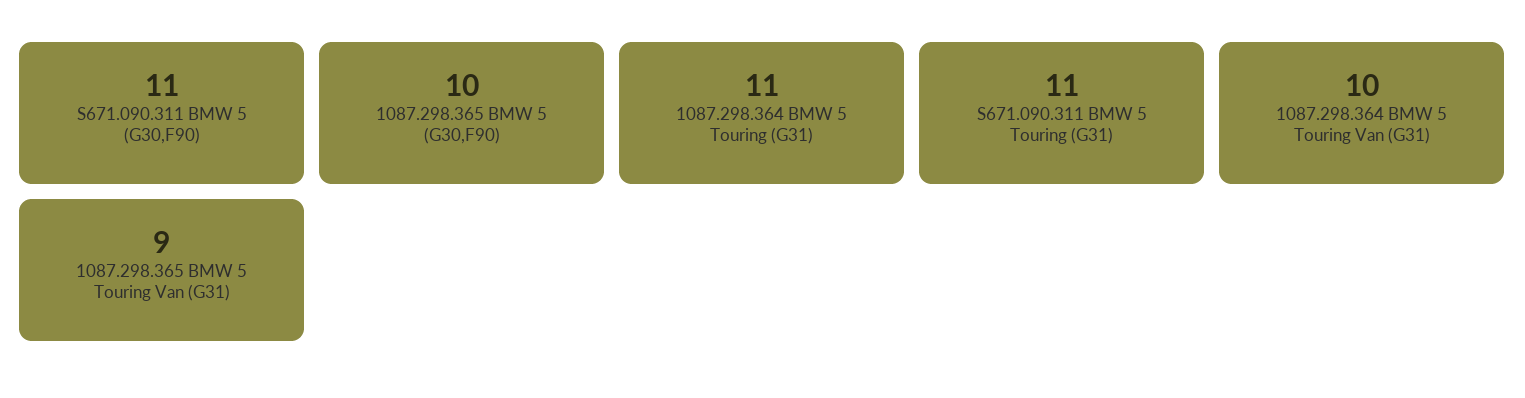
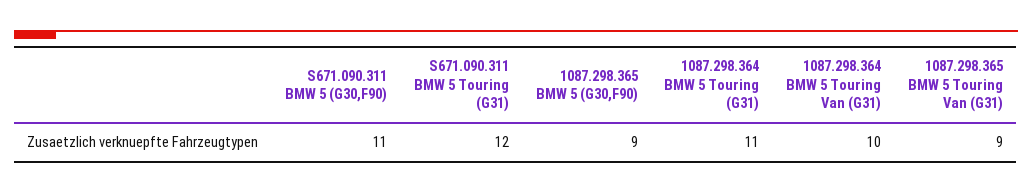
  {
    "S671.090.311 BMW 5 (G30,F90)": 11,
-   "1087.298.365 BMW 5 (G30,F90)": 10,
+   "1087.298.365 BMW 5 (G30,F90)": 9,
    "1087.298.364 BMW 5 Touring (G31)": 11,
-   "S671.090.311 BMW 5 Touring (G31)": 11,
+   "S671.090.311 BMW 5 Touring (G31)": 12,
    "1087.298.364 BMW 5 Touring Van (G31)": 10,
    "1087.298.365 BMW 5 Touring Van (G31)": 9
  }

